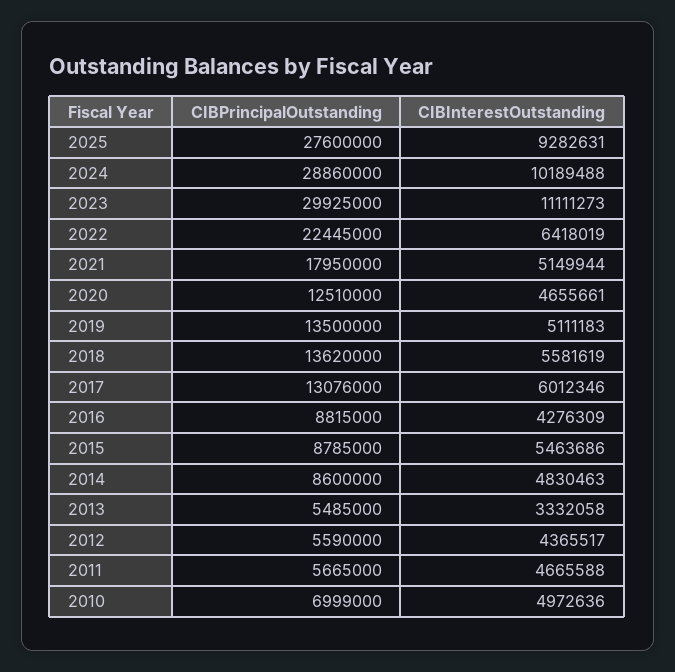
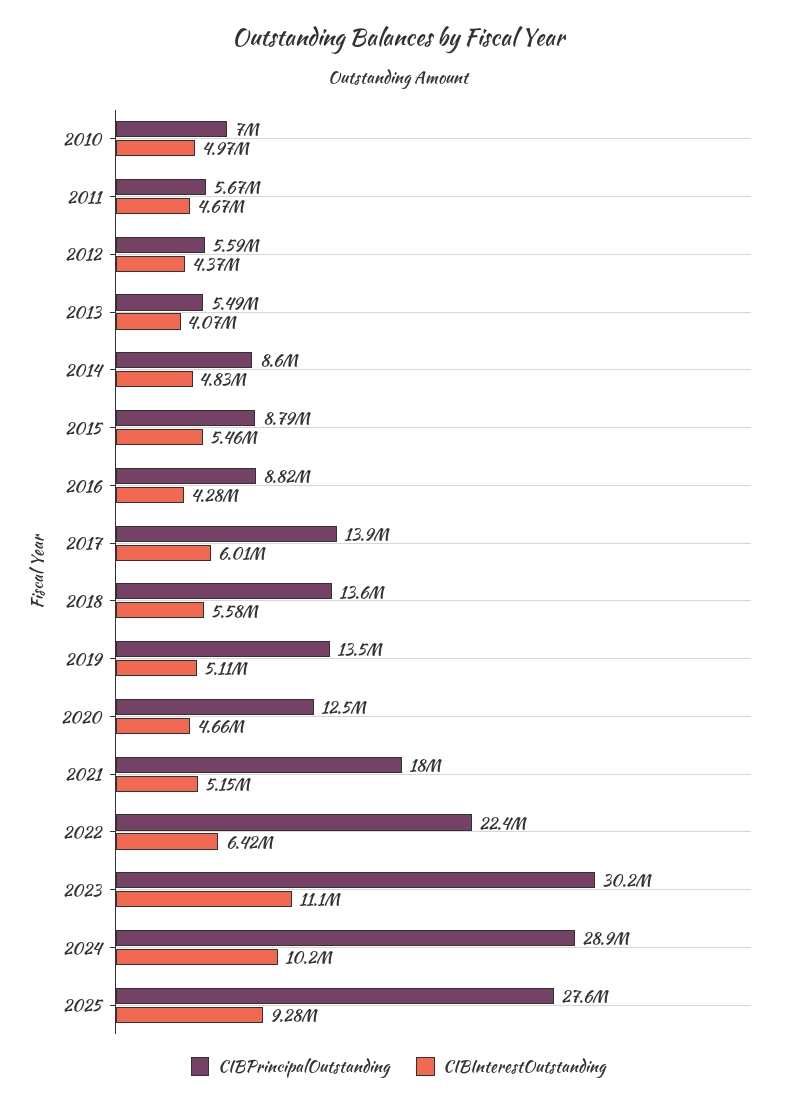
  {
    "CIBPrincipalOutstanding": {
      "2025": 27600000,
      "2024": 28860000,
-     "2023": 29925000,
+     "2023": 30200000,
      "2022": 22445000,
      "2021": 17950000,
      "2020": 12510000,
      "2019": 13500000,
      "2018": 13620000,
-     "2017": 13076000,
+     "2017": 13900000,
      "2016": 8815000,
      "2015": 8785000,
      "2014": 8600000,
      "2013": 5485000,
      "2012": 5590000,
      "2011": 5665000,
      "2010": 6999000
    },
    "CIBInterestOutstanding": {
      "2025": 9282631,
      "2024": 10189488,
      "2023": 11111273,
      "2022": 6418019,
      "2021": 5149944,
      "2020": 4655661,
      "2019": 5111183,
      "2018": 5581619,
      "2017": 6012346,
      "2016": 4276309,
      "2015": 5463686,
      "2014": 4830463,
-     "2013": 3332058,
+     "2013": 4070000,
      "2012": 4365517,
      "2011": 4665588,
      "2010": 4972636
    }
  }

